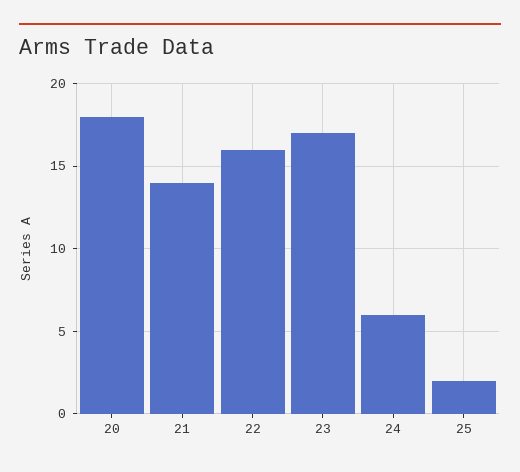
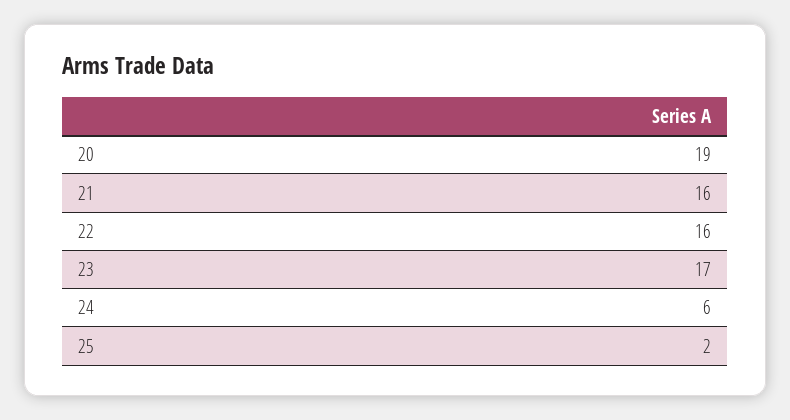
  {
-   "20": 18,
+   "20": 19,
-   "21": 14,
+   "21": 16,
    "22": 16,
    "23": 17,
    "24": 6,
    "25": 2
  }

